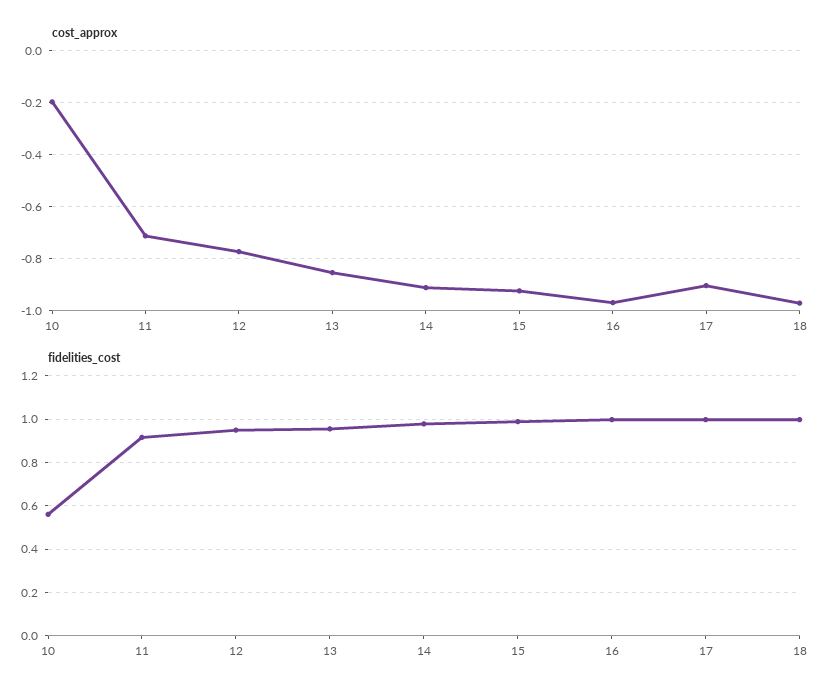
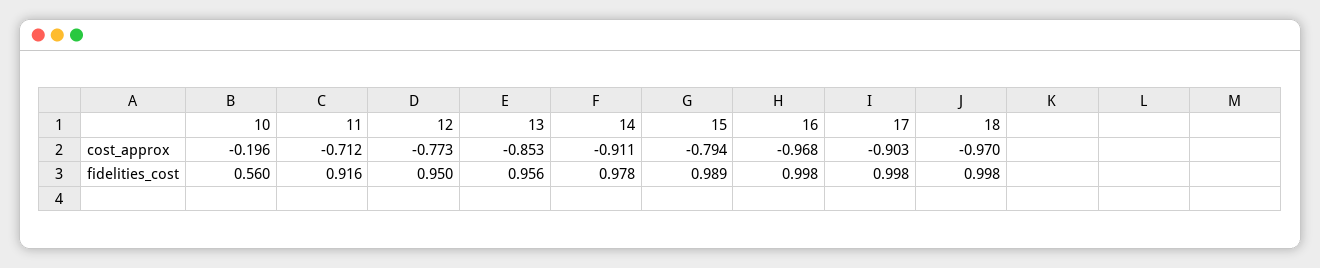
  {
    "cost_approx": {
      "10": -0.196,
      "11": -0.712,
      "12": -0.773,
      "13": -0.853,
      "14": -0.911,
-     "15": -0.925,
+     "15": -0.794,
      "16": -0.968,
      "17": -0.903,
      "18": -0.97
    },
    "fidelities_cost": {
      "10": 0.56,
      "11": 0.916,
      "12": 0.95,
      "13": 0.956,
      "14": 0.978,
      "15": 0.989,
      "16": 0.998,
      "17": 0.998,
      "18": 0.998
    }
  }

